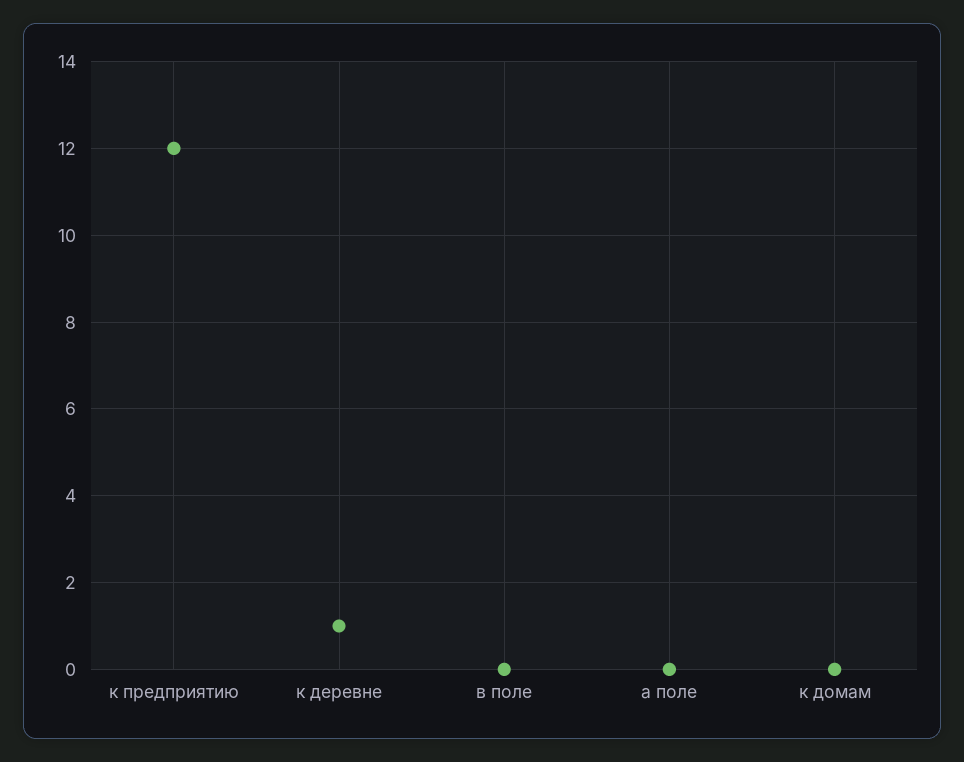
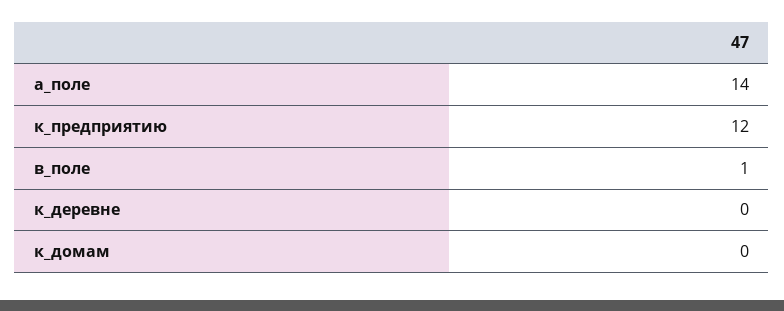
  {
    "к предприятию": 12,
-   "к деревне": 1,
+   "к деревне": 0,
-   "в поле": 0,
+   "в поле": 1,
-   "а поле": 0,
+   "а поле": 14,
    "к домам": 0
  }

